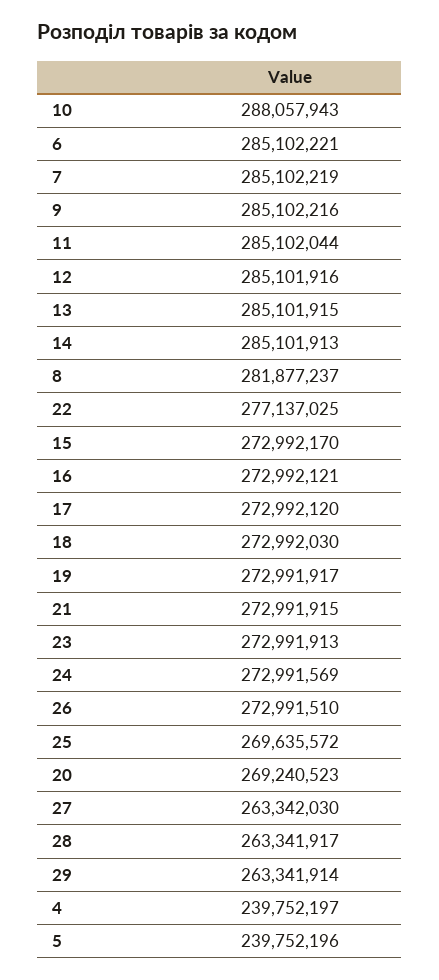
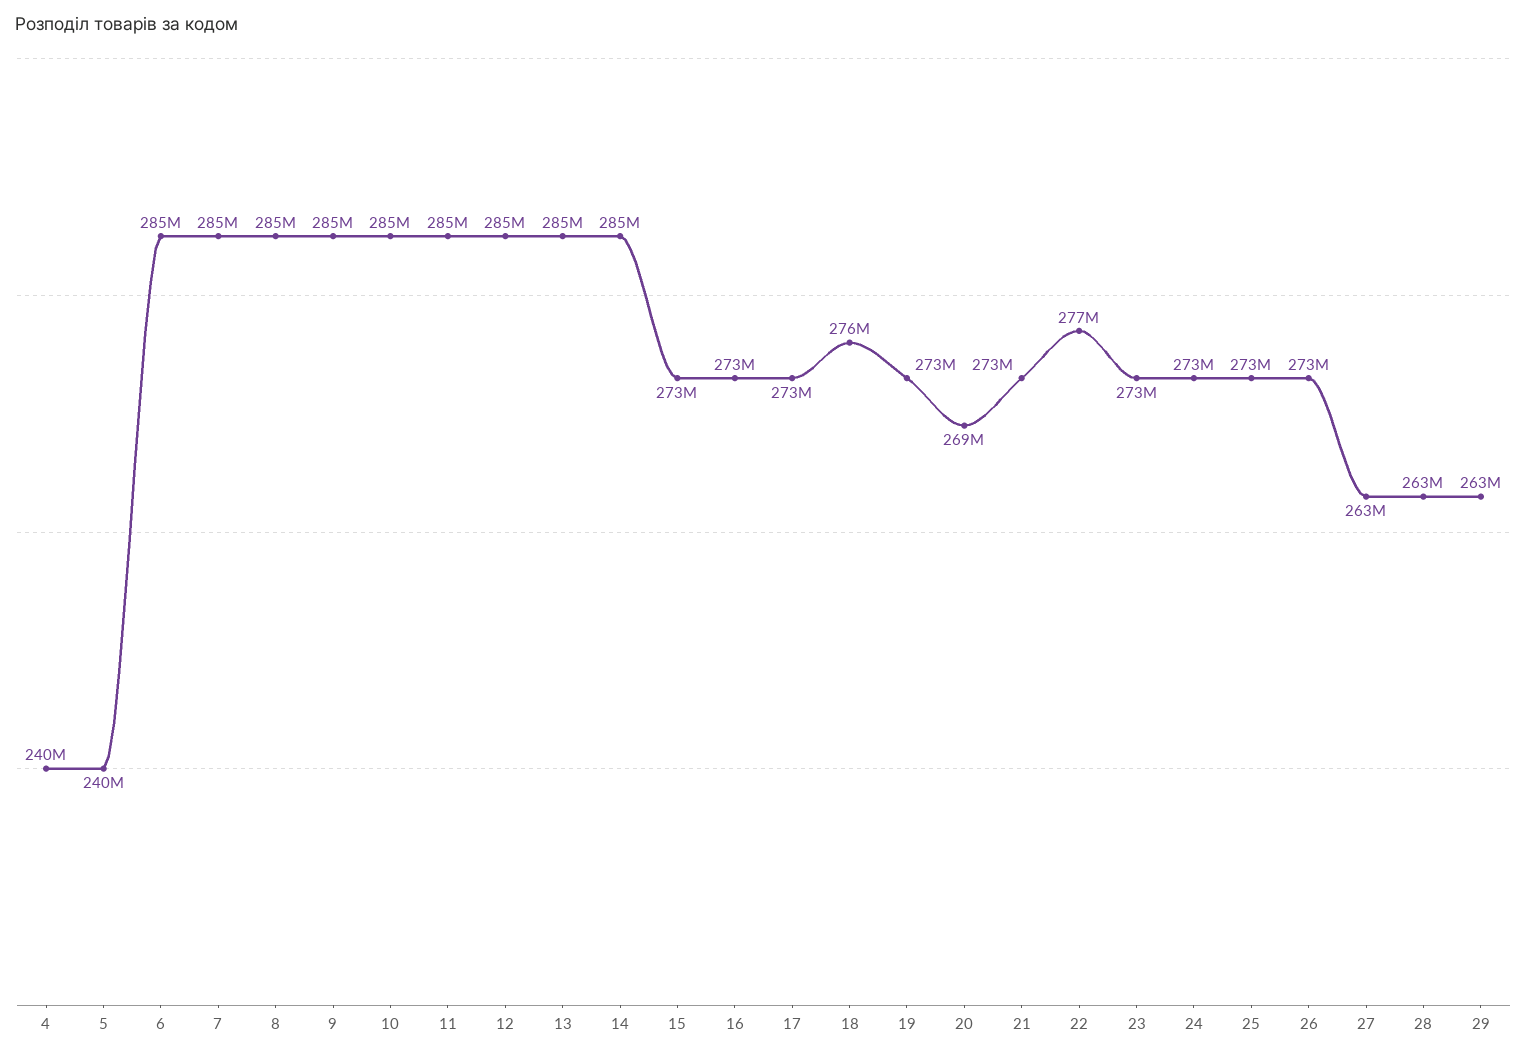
  {
-   "10": 288057943,
+   "10": 285000000,
    "6": 285102221,
    "7": 285102219,
    "9": 285102216,
    "11": 285102044,
    "12": 285101916,
    "13": 285101915,
    "14": 285101913,
-   "8": 281877237,
+   "8": 285000000,
    "22": 277137025,
    "15": 272992170,
    "16": 272992121,
    "17": 272992120,
-   "18": 272992030,
+   "18": 276000000,
    "19": 272991917,
    "21": 272991915,
    "23": 272991913,
    "24": 272991569,
    "26": 272991510,
-   "25": 269635572,
+   "25": 273000000,
    "20": 269240523,
    "27": 263342030,
    "28": 263341917,
    "29": 263341914,
    "4": 239752197,
    "5": 239752196
  }

